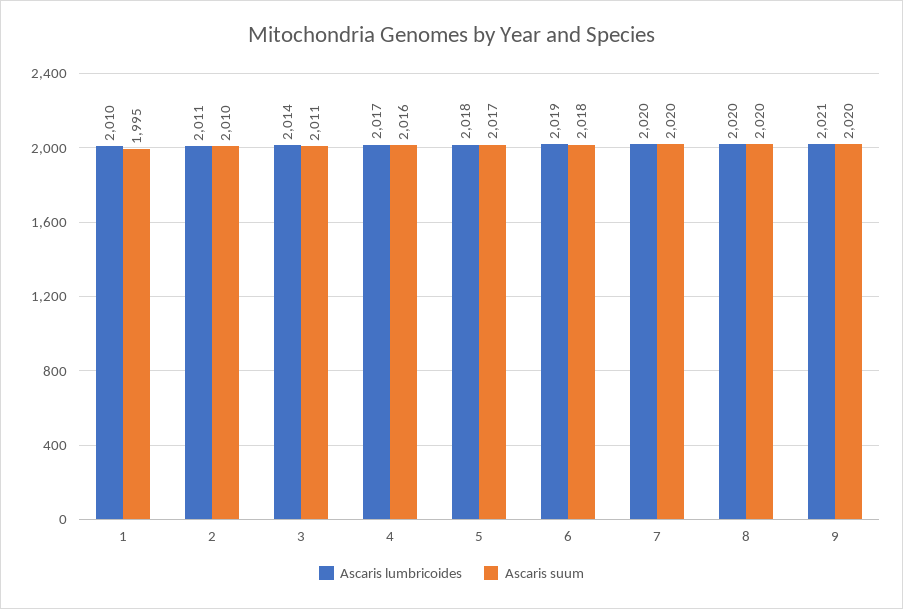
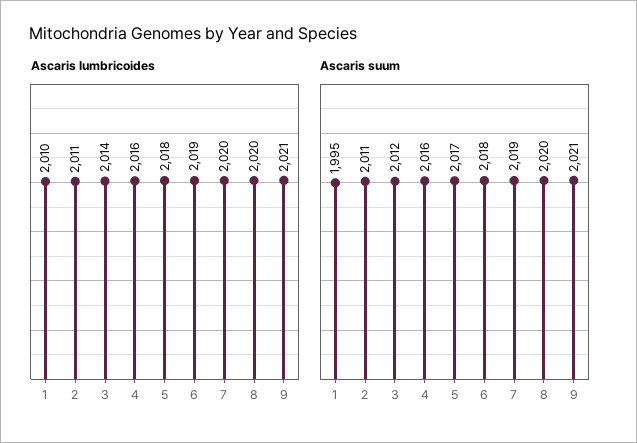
  {
    "Ascaris lumbricoides": {
      "1": 2010,
      "2": 2011,
      "3": 2014,
-     "4": 2017,
+     "4": 2016,
      "5": 2018,
      "6": 2019,
      "7": 2020,
      "8": 2020,
      "9": 2021
    },
    "Ascaris suum": {
      "1": 1995,
-     "2": 2010,
+     "2": 2011,
-     "3": 2011,
+     "3": 2012,
      "4": 2016,
      "5": 2017,
      "6": 2018,
-     "7": 2020,
+     "7": 2019,
      "8": 2020,
-     "9": 2020
+     "9": 2021
    }
  }

